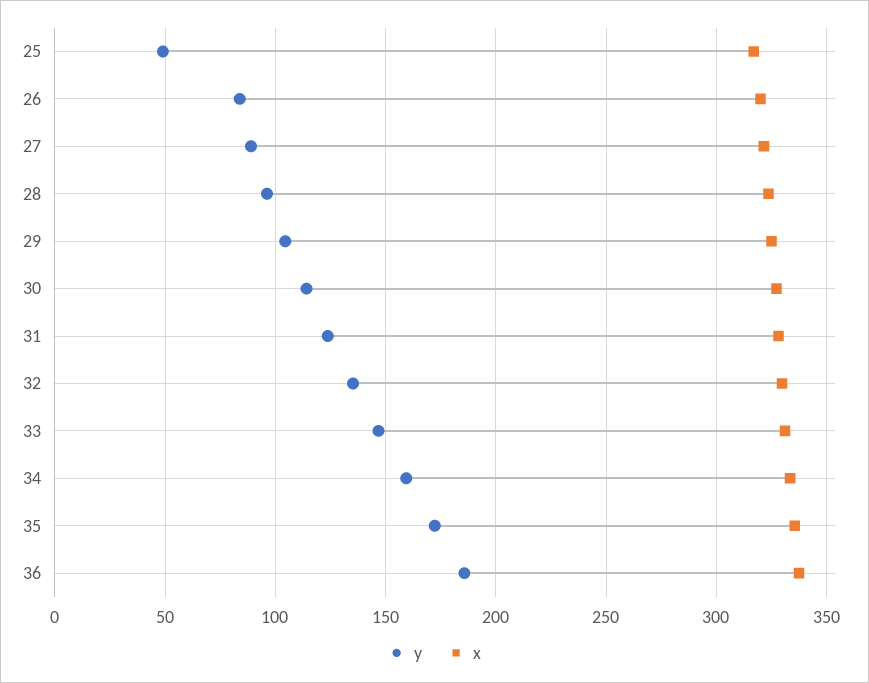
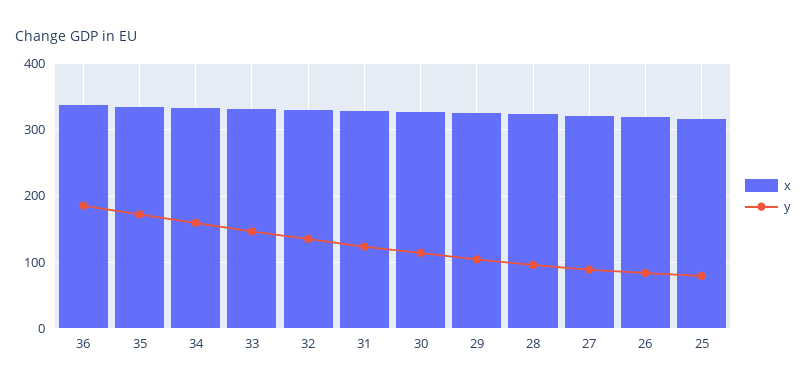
  {
    "y": {
-     "25": 50,
+     "25": 80,
      "26": 85,
      "27": 90,
      "28": 95,
      "29": 105,
      "30": 115,
      "31": 125,
      "32": 135,
      "33": 145,
      "34": 160,
      "35": 170,
      "36": 185
    },
    "x": {
      "25": 315,
      "26": 320,
      "27": 320,
      "28": 325,
      "29": 325,
      "30": 325,
      "31": 330,
      "32": 330,
      "33": 330,
      "34": 335,
      "35": 335,
      "36": 335
    }
  }

